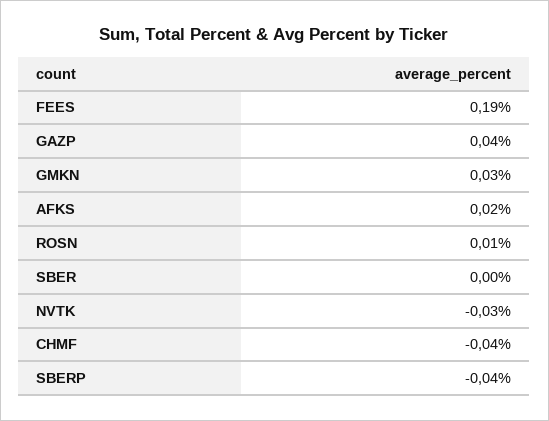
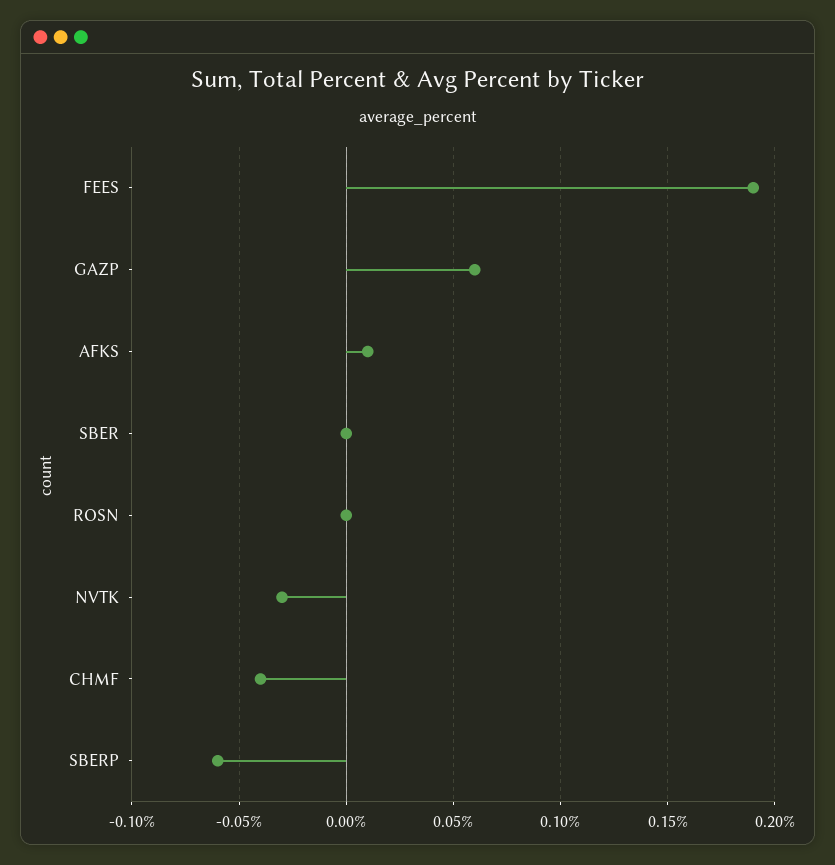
  {
    "FEES": 0.19,
-   "GAZP": 0.04,
+   "GAZP": 0.06,
-   "GMKN": 0.03,
-   "AFKS": 0.02,
+   "AFKS": 0.01,
-   "ROSN": 0.01,
+   "ROSN": 0,
    "SBER": 0,
    "NVTK": -0.03,
    "CHMF": -0.04,
-   "SBERP": -0.04
+   "SBERP": -0.06
  }

